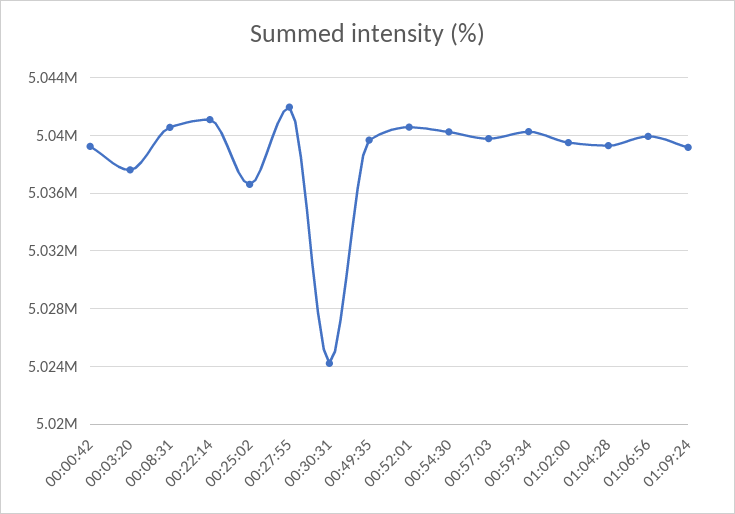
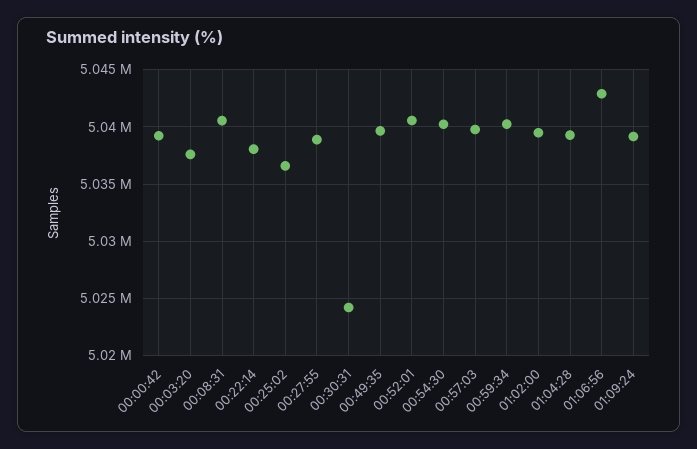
  {
    "00:00:42": 5039000,
    "00:03:20": 5037500,
    "00:08:31": 5040500,
-   "00:22:14": 5041000,
+   "00:22:14": 5038000,
    "00:25:02": 5036500,
-   "00:27:55": 5042000,
+   "00:27:55": 5039000,
    "00:30:31": 5024000,
    "00:49:35": 5039500,
    "00:52:01": 5040500,
    "00:54:30": 5040000,
    "00:57:03": 5040000,
    "00:59:34": 5040000,
    "01:02:00": 5039500,
    "01:04:28": 5039500,
-   "01:06:56": 5040000,
+   "01:06:56": 5043000,
    "01:09:24": 5039000
  }

